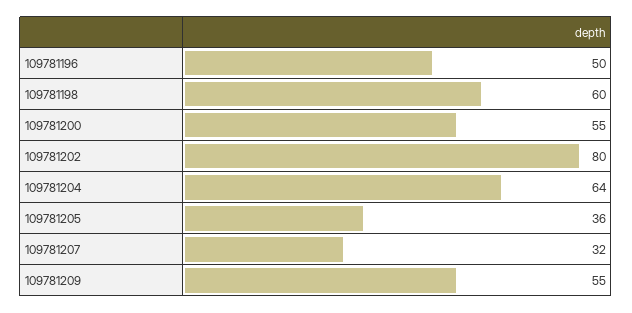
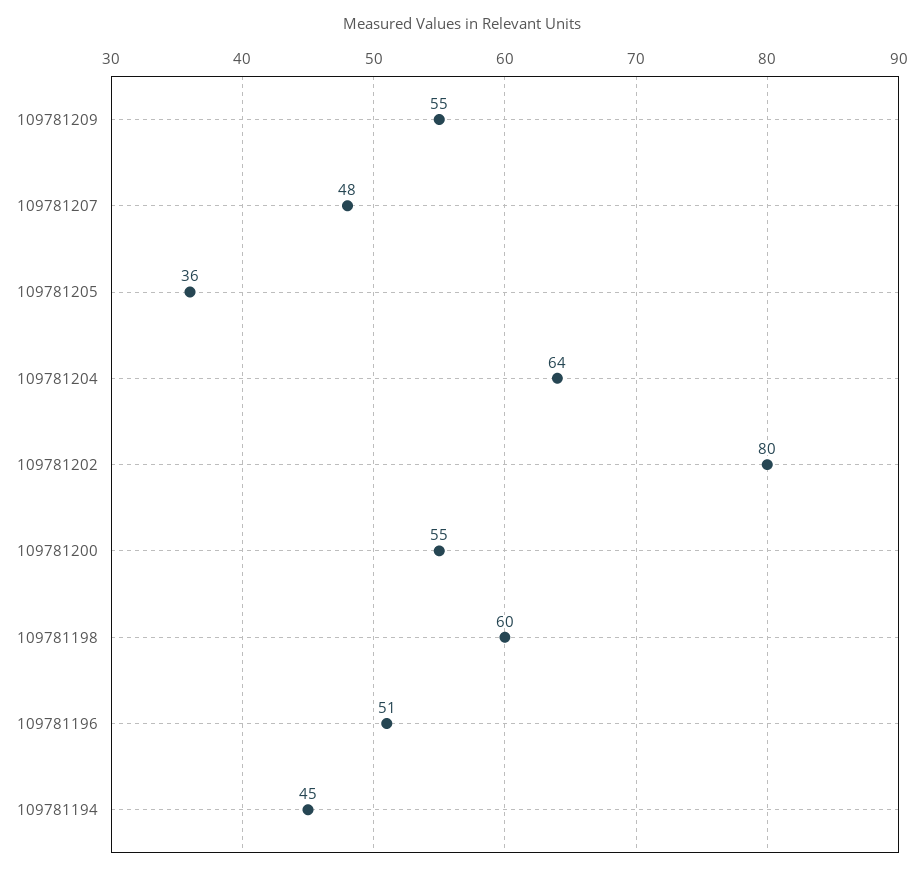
  {
-   "109781196": 50,
+   "109781196": 51,
    "109781198": 60,
    "109781200": 55,
    "109781202": 80,
    "109781204": 64,
    "109781205": 36,
-   "109781207": 32,
+   "109781207": 48,
-   "109781209": 55
+   "109781209": 55,
+   "109781194": 45
  }

